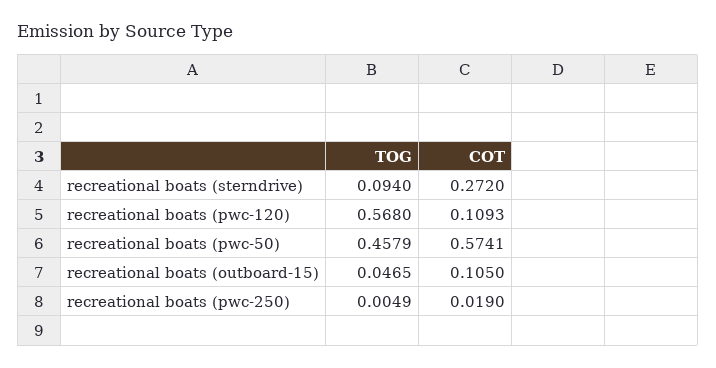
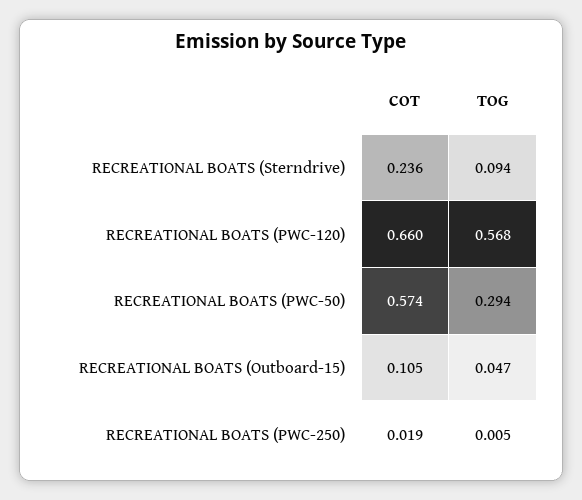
  {
    "TOG": {
      "recreational boats (sterndrive)": 0.094,
      "recreational boats (pwc-120)": 0.568,
-     "recreational boats (pwc-50)": 0.4579,
+     "recreational boats (pwc-50)": 0.294,
      "recreational boats (outboard-15)": 0.0465,
      "recreational boats (pwc-250)": 0.0049
    },
    "COT": {
-     "recreational boats (sterndrive)": 0.272,
+     "recreational boats (sterndrive)": 0.236,
-     "recreational boats (pwc-120)": 0.1093,
+     "recreational boats (pwc-120)": 0.66,
      "recreational boats (pwc-50)": 0.5741,
      "recreational boats (outboard-15)": 0.105,
      "recreational boats (pwc-250)": 0.019
    }
  }

